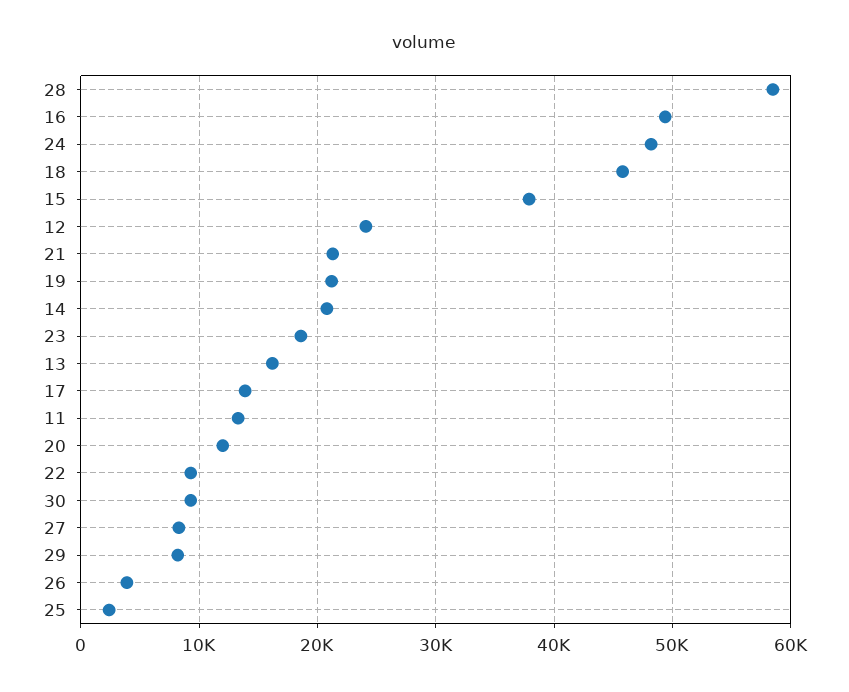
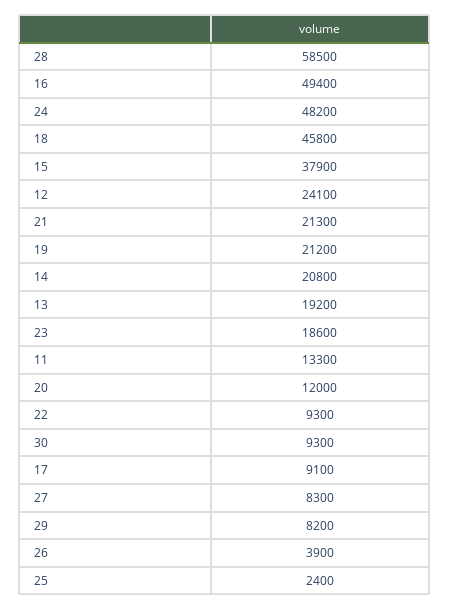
  {
    "28": 58500,
    "16": 49400,
    "24": 48200,
    "18": 45800,
    "15": 37900,
    "12": 24100,
    "21": 21300,
    "19": 21200,
    "14": 20800,
    "23": 18600,
-   "13": 16000,
+   "13": 19200,
-   "17": 14000,
+   "17": 9100,
    "11": 13300,
    "20": 12000,
    "22": 9300,
    "30": 9300,
    "27": 8300,
    "29": 8200,
    "26": 3900,
    "25": 2400
  }

